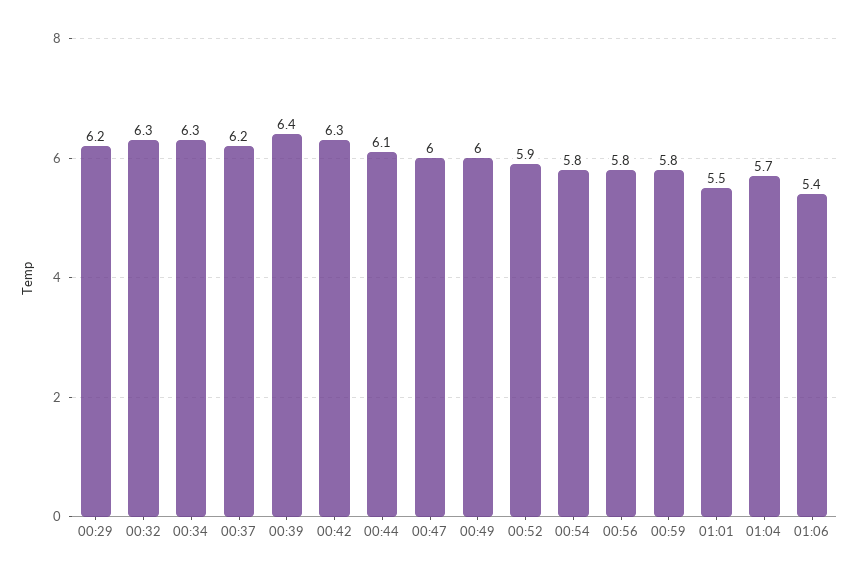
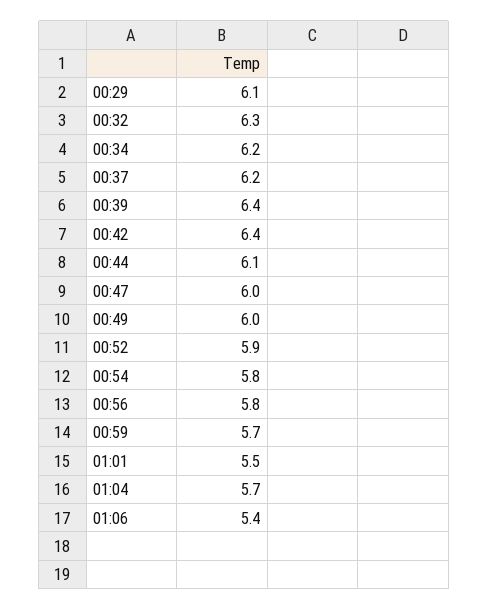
  {
-   "00:29": 6.2,
+   "00:29": 6.1,
    "00:32": 6.3,
-   "00:34": 6.3,
+   "00:34": 6.2,
    "00:37": 6.2,
    "00:39": 6.4,
-   "00:42": 6.3,
+   "00:42": 6.4,
    "00:44": 6.1,
    "00:47": 6,
    "00:49": 6,
    "00:52": 5.9,
    "00:54": 5.8,
    "00:56": 5.8,
-   "00:59": 5.8,
+   "00:59": 5.7,
    "01:01": 5.5,
    "01:04": 5.7,
    "01:06": 5.4
  }

